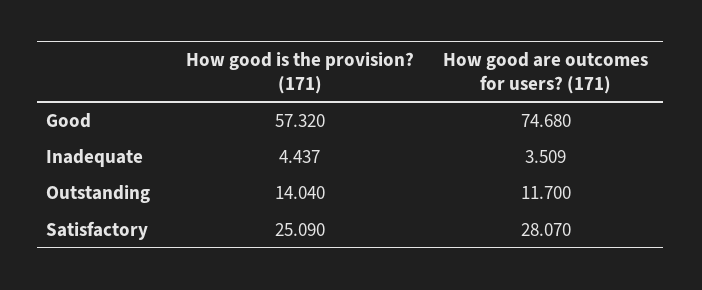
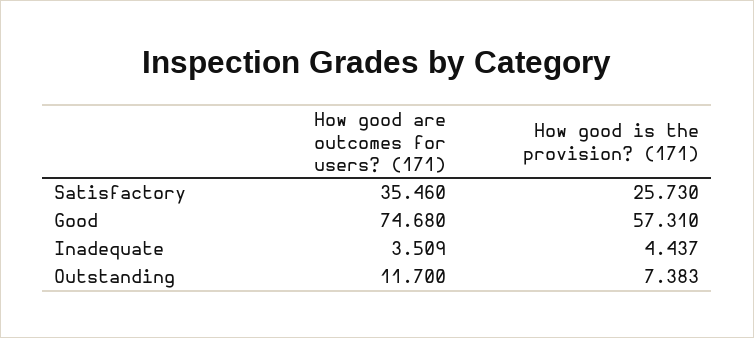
  {
    "How good is the provision? (171)": {
-     "Good": 57.32,
+     "Good": 57.31,
      "Inadequate": 4.437,
-     "Outstanding": 14.04,
+     "Outstanding": 7.383,
-     "Satisfactory": 25.09
+     "Satisfactory": 25.73
    },
    "How good are outcomes for users? (171)": {
      "Good": 74.68,
      "Inadequate": 3.509,
      "Outstanding": 11.7,
-     "Satisfactory": 28.07
+     "Satisfactory": 35.46
    }
  }

